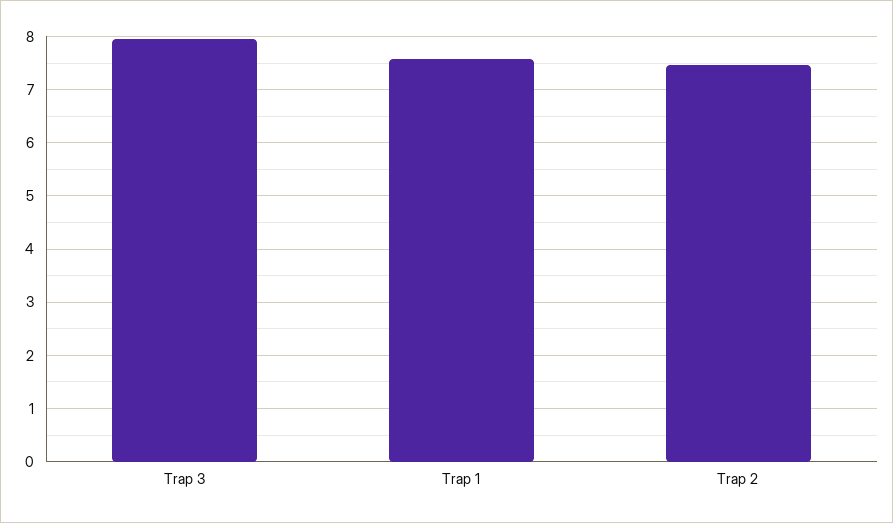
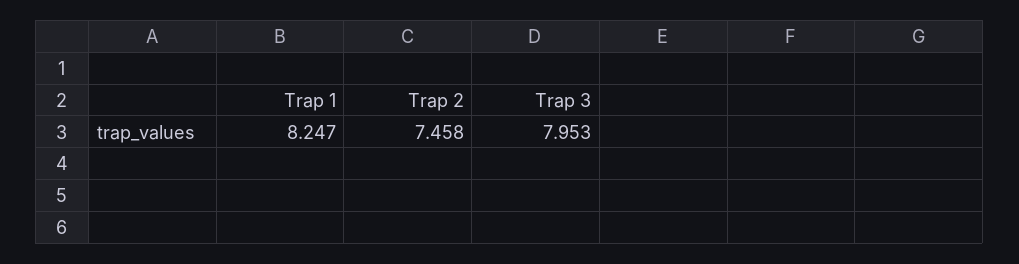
  {
    "Trap 3": 7.953,
-   "Trap 1": 7.6,
+   "Trap 1": 8.247,
    "Trap 2": 7.458
  }

